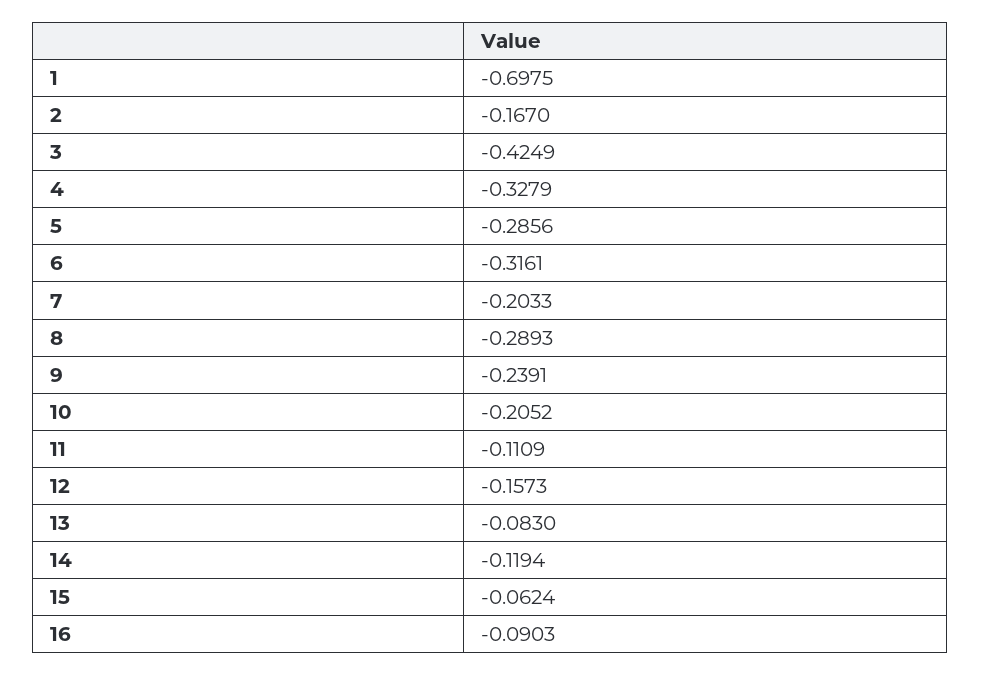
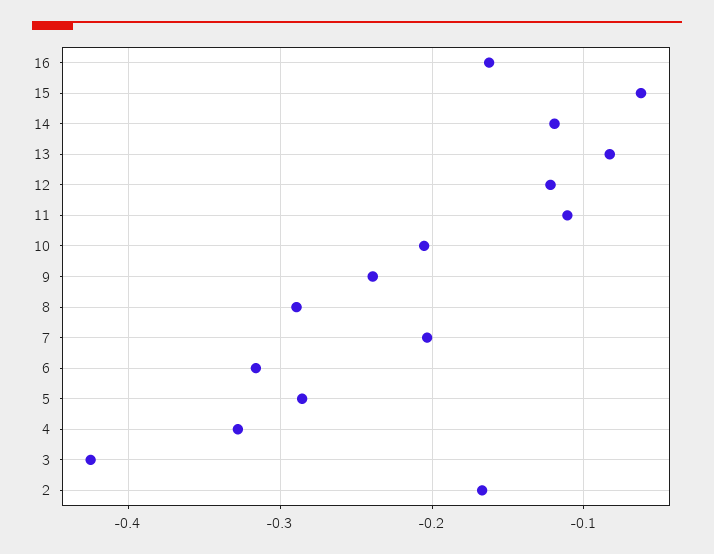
  {
-   "1": -0.6975,
    "2": -0.167,
    "3": -0.4249,
    "4": -0.3279,
    "5": -0.2856,
    "6": -0.3161,
    "7": -0.2033,
    "8": -0.2893,
    "9": -0.2391,
    "10": -0.2052,
    "11": -0.1109,
-   "12": -0.1573,
+   "12": -0.12,
    "13": -0.083,
    "14": -0.1194,
    "15": -0.0624,
-   "16": -0.0903
+   "16": -0.16
  }

